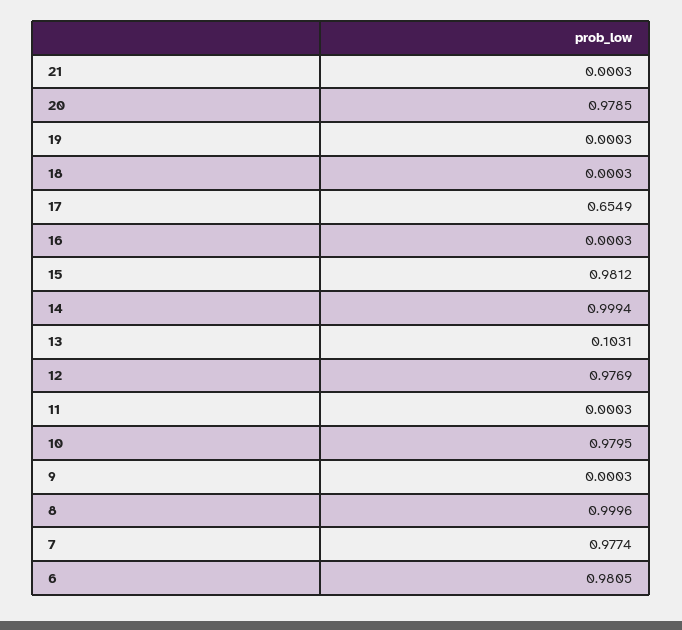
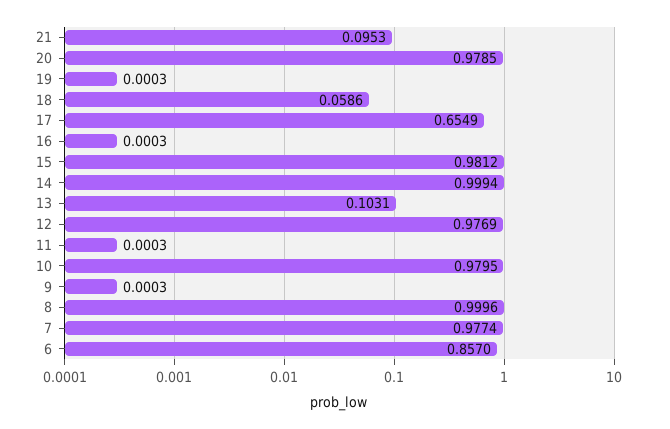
  {
-   "21": 0.0003,
+   "21": 0.0953,
    "20": 0.9785,
    "19": 0.0003,
-   "18": 0.0003,
+   "18": 0.0586,
    "17": 0.6549,
    "16": 0.0003,
    "15": 0.9812,
    "14": 0.9994,
    "13": 0.1031,
    "12": 0.9769,
    "11": 0.0003,
    "10": 0.9795,
    "9": 0.0003,
    "8": 0.9996,
    "7": 0.9774,
-   "6": 0.9805
+   "6": 0.857
  }

